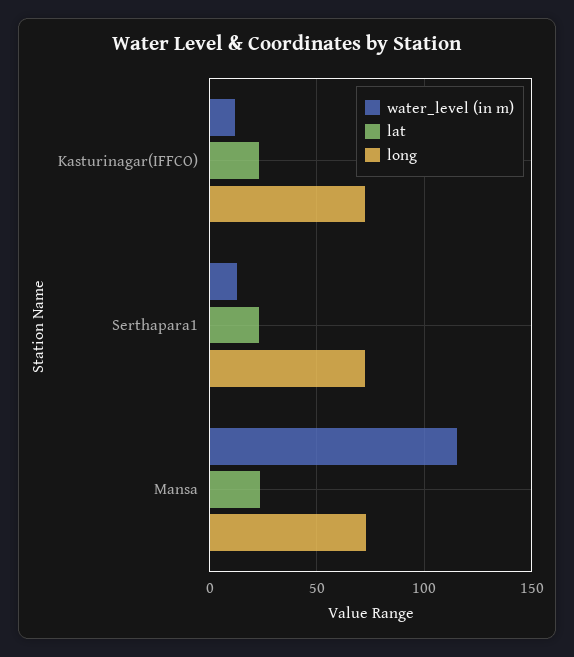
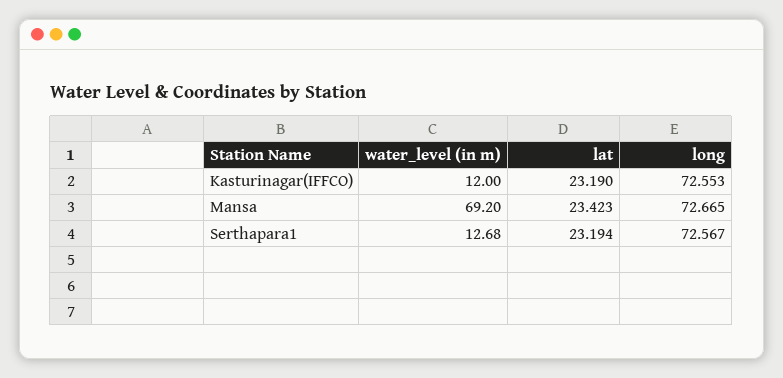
  {
    "water_level (in m)": {
      "Kasturinagar(IFFCO)": 12,
      "Serthapara1": 12.68,
-     "Mansa": 115
+     "Mansa": 69.2
    },
    "lat": {
      "Kasturinagar(IFFCO)": 23.19,
      "Serthapara1": 23.194,
      "Mansa": 23.423
    },
    "long": {
      "Kasturinagar(IFFCO)": 72.553,
      "Serthapara1": 72.567,
      "Mansa": 72.665
    }
  }

